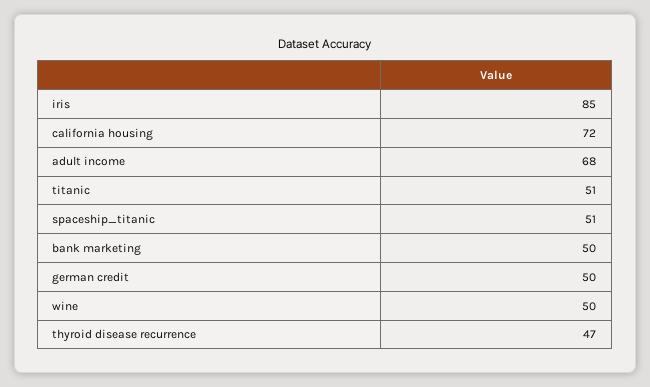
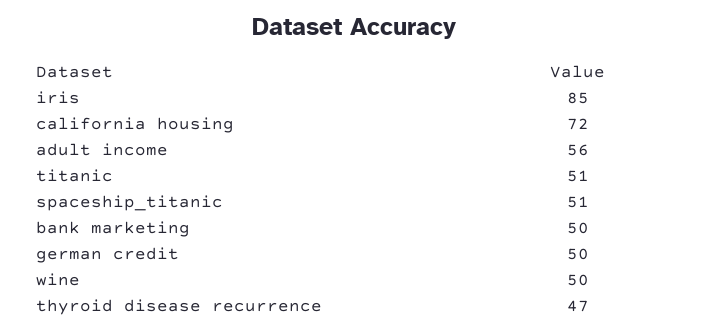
  {
    "iris": 85,
    "california housing": 72,
-   "adult income": 68,
+   "adult income": 56,
    "titanic": 51,
    "spaceship_titanic": 51,
    "bank marketing": 50,
    "german credit": 50,
    "wine": 50,
    "thyroid disease recurrence": 47
  }

